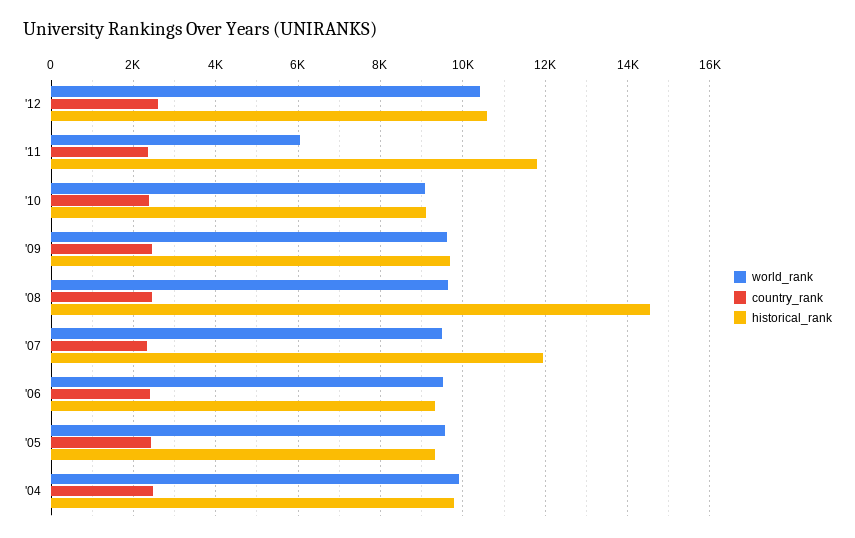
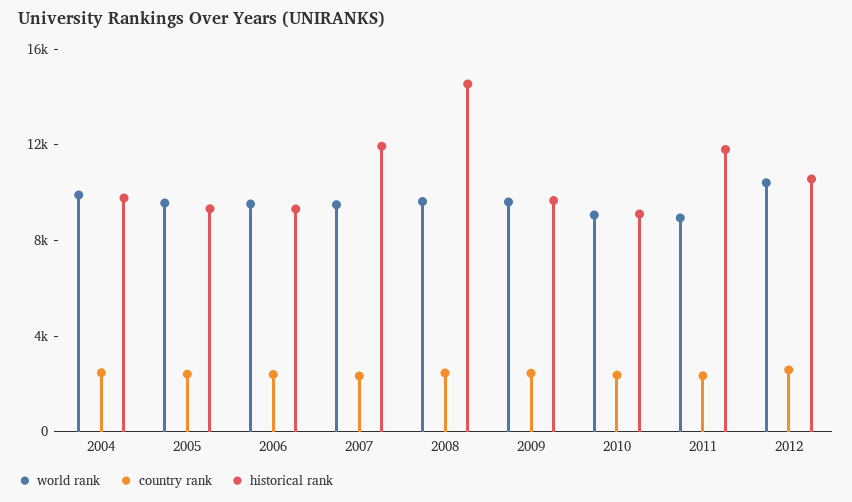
  {
    "world_rank": {
      "'12": 10400,
-     "'11": 6000,
+     "'11": 9000,
      "'10": 9000,
      "'09": 9600,
      "'08": 9600,
      "'07": 9600,
      "'06": 9600,
      "'05": 9600,
      "'04": 10000
    },
    "country_rank": {
      "'12": 2600,
      "'11": 2400,
      "'10": 2400,
      "'09": 2400,
      "'08": 2400,
      "'07": 2400,
      "'06": 2400,
      "'05": 2400,
      "'04": 2400
    },
    "historical_rank": {
      "'12": 10600,
      "'11": 11800,
      "'10": 9200,
      "'09": 9600,
      "'08": 14600,
      "'07": 12000,
      "'06": 9400,
      "'05": 9400,
      "'04": 9800
    }
  }

